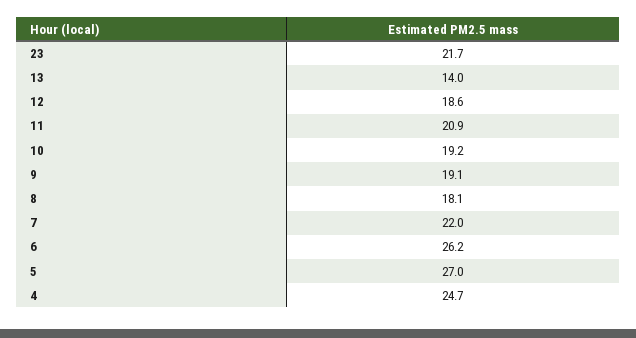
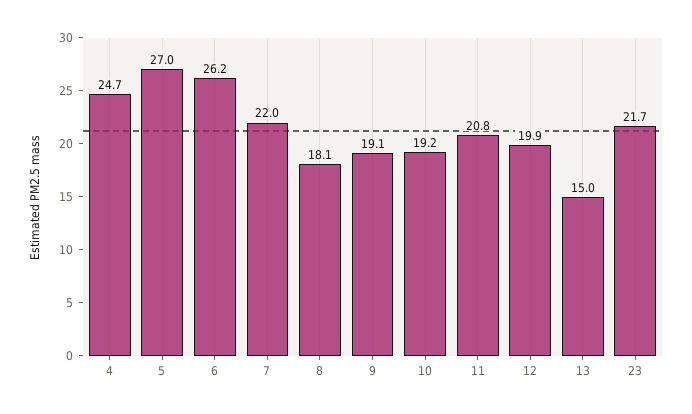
  {
    "23": 21.7,
-   "13": 14,
+   "13": 15,
-   "12": 18.6,
+   "12": 19.9,
-   "11": 20.9,
+   "11": 20.8,
    "10": 19.2,
    "9": 19.1,
    "8": 18.1,
    "7": 22,
    "6": 26.2,
    "5": 27,
    "4": 24.7
  }

